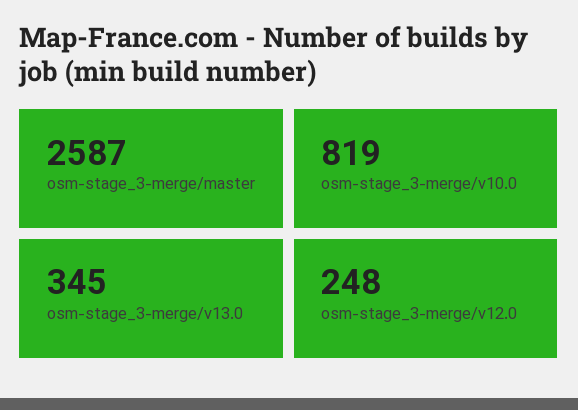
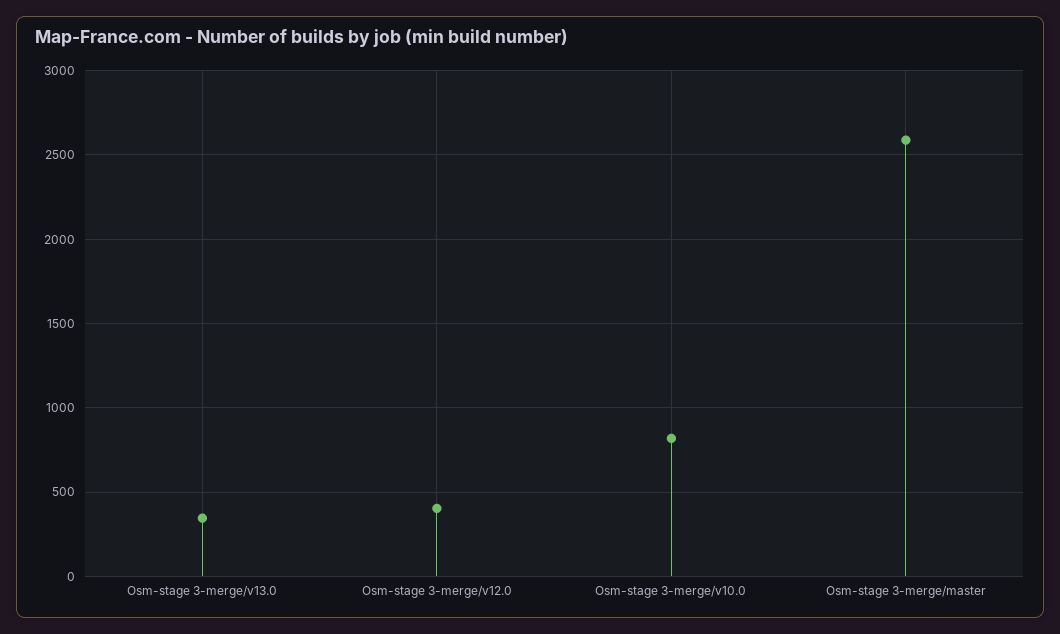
  {
    "osm-stage_3-merge/master": 2587,
    "osm-stage_3-merge/v10.0": 819,
    "osm-stage_3-merge/v13.0": 345,
-   "osm-stage_3-merge/v12.0": 248
+   "osm-stage_3-merge/v12.0": 400
  }

